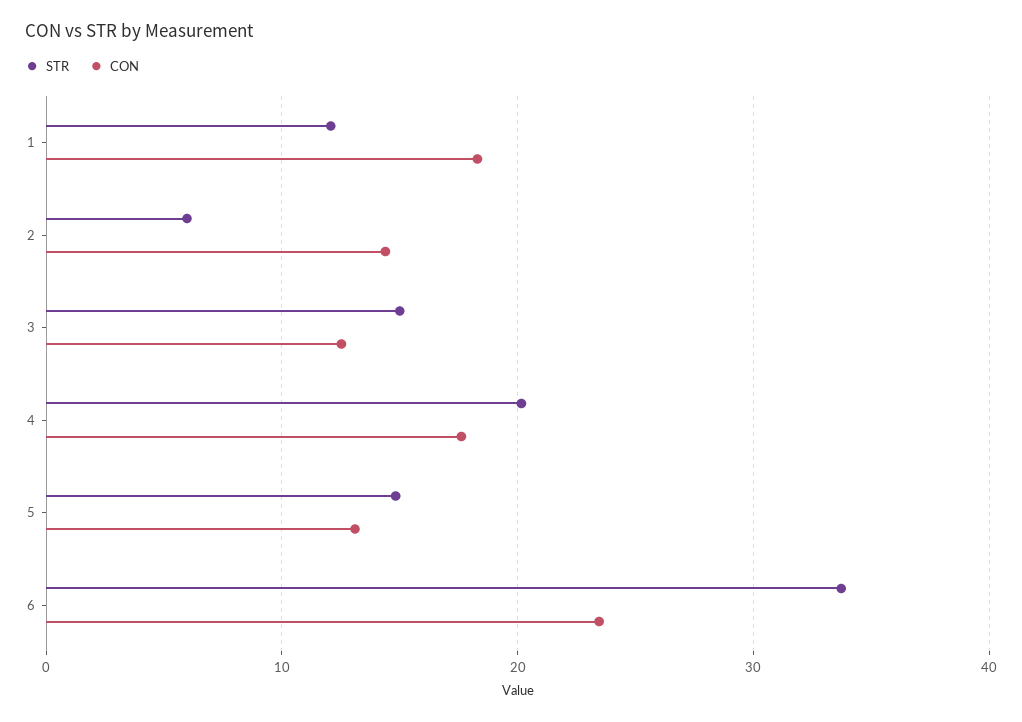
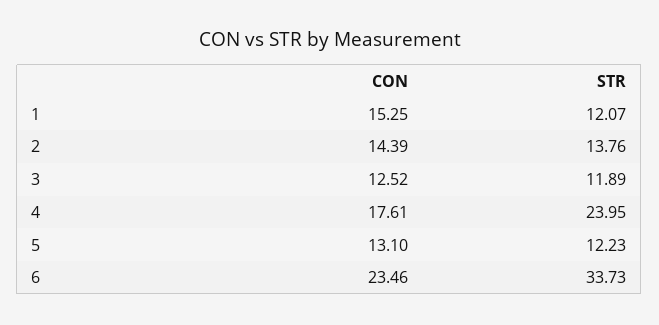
  {
    "STR": {
      "1": 12.07,
-     "2": 6,
+     "2": 13.76,
-     "3": 15,
+     "3": 11.89,
-     "4": 20,
+     "4": 23.95,
-     "5": 15,
+     "5": 12.23,
      "6": 33.73
    },
    "CON": {
-     "1": 18,
+     "1": 15.25,
      "2": 14.39,
      "3": 12.52,
      "4": 17.61,
      "5": 13.1,
      "6": 23.46
    }
  }

